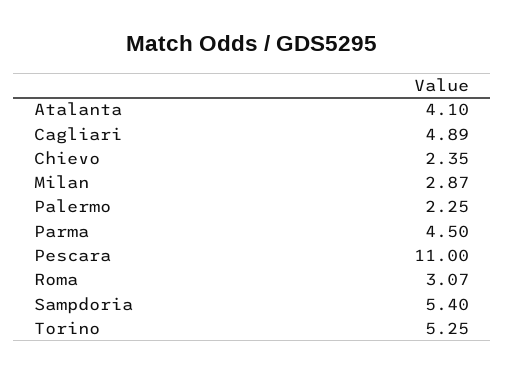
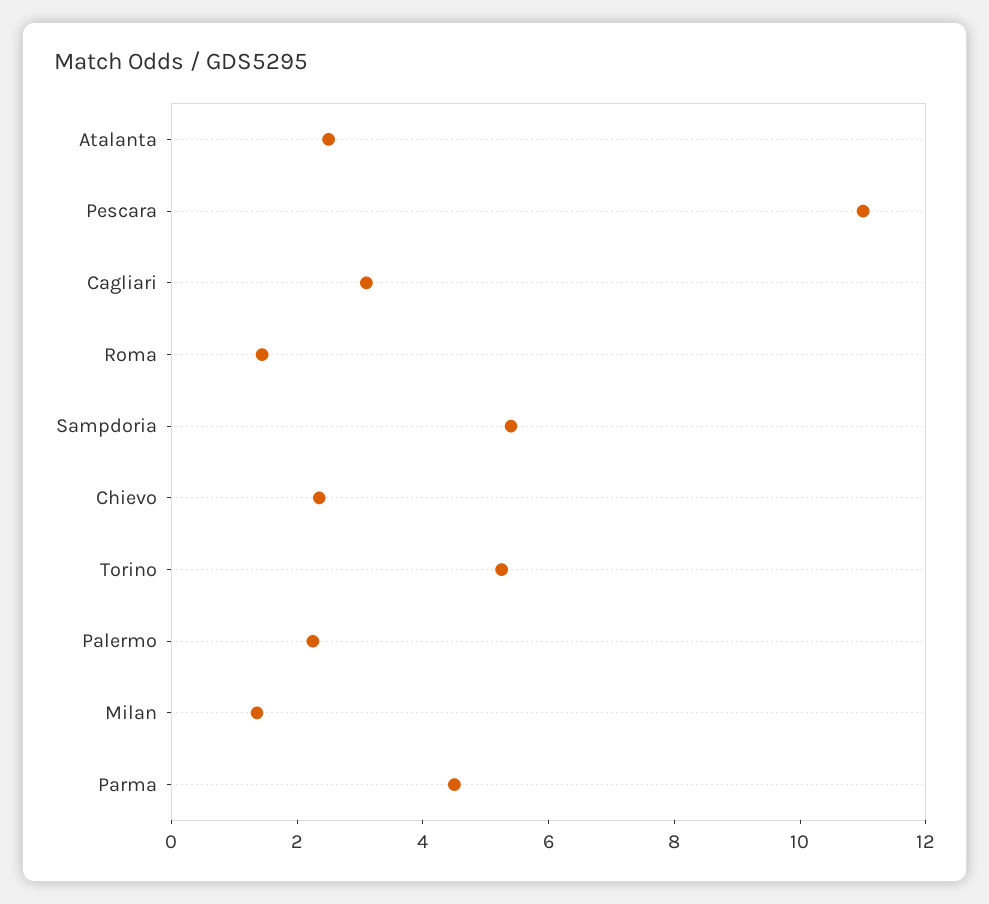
  {
-   "Atalanta": 4.1,
+   "Atalanta": 2.5,
-   "Cagliari": 4.89,
+   "Cagliari": 3,
    "Chievo": 2.35,
-   "Milan": 2.87,
+   "Milan": 1.5,
    "Palermo": 2.25,
    "Parma": 4.5,
    "Pescara": 11,
-   "Roma": 3.07,
+   "Roma": 1.5,
    "Sampdoria": 5.4,
    "Torino": 5.25
  }

